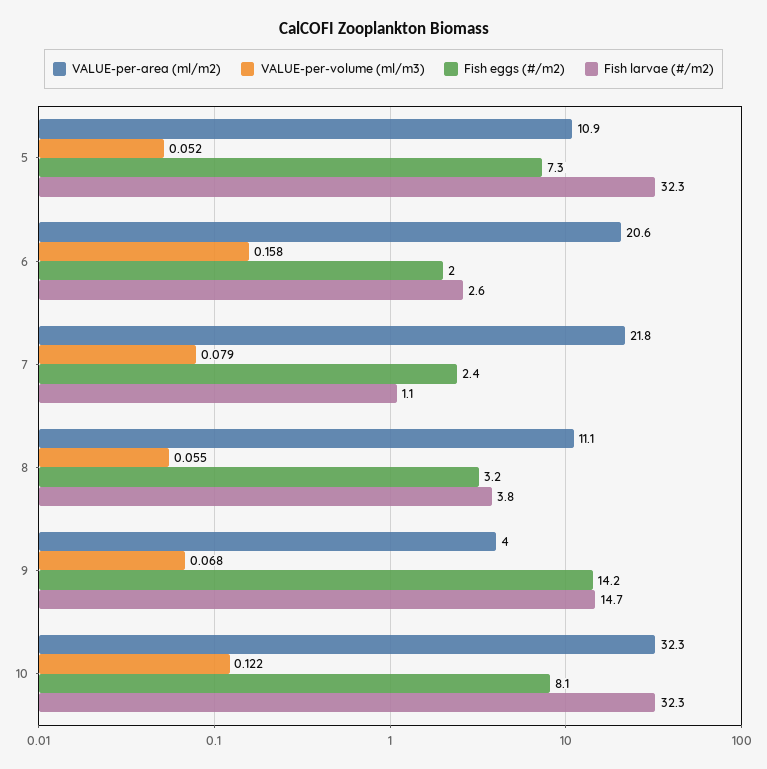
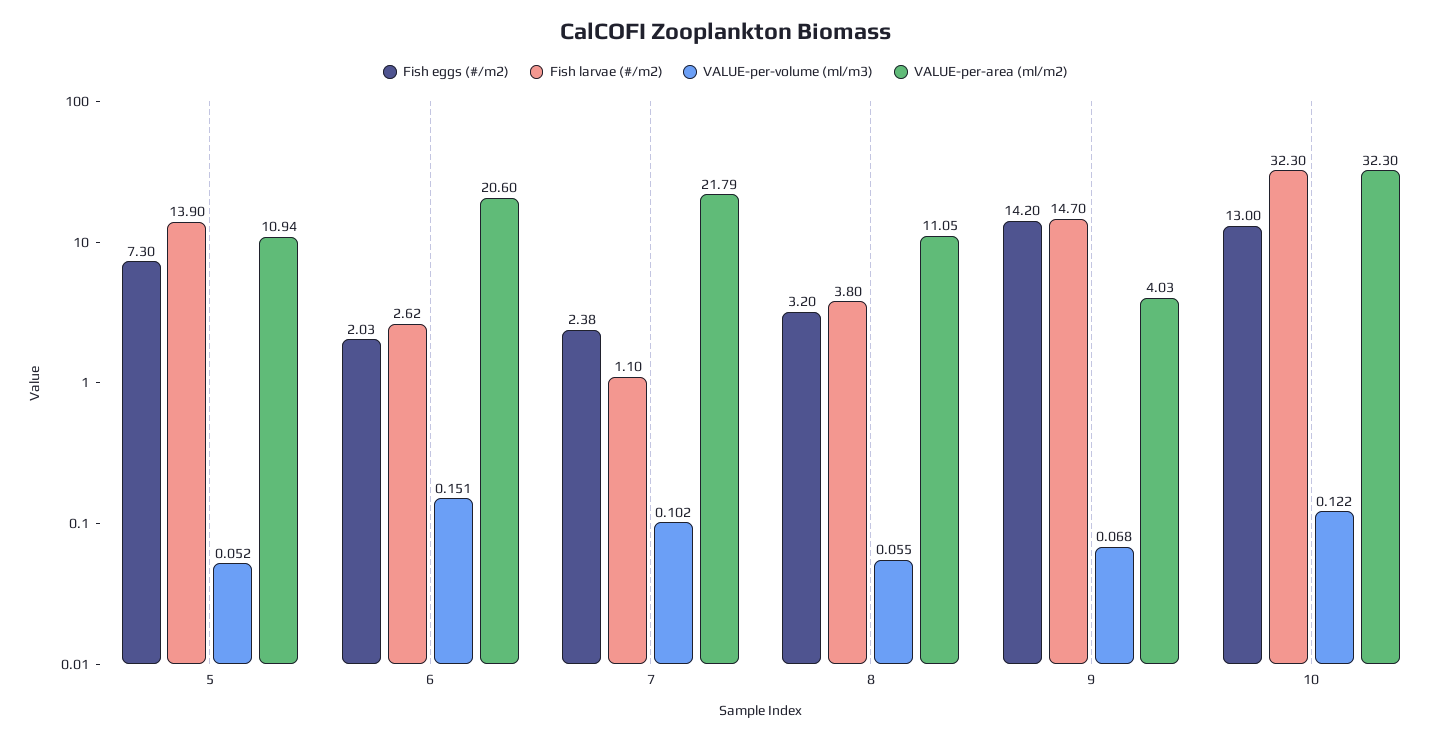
  {
    "VALUE-per-area (ml/m2)": {
      "5": 10.94,
      "6": 20.6,
      "7": 21.79,
      "8": 11.05,
      "9": 4.03,
      "10": 32.3
    },
    "VALUE-per-volume (ml/m3)": {
      "5": 0.052,
-     "6": 0.158,
+     "6": 0.151,
-     "7": 0.079,
+     "7": 0.102,
      "8": 0.055,
      "9": 0.068,
      "10": 0.122
    },
    "Fish eggs (#/m2)": {
      "5": 7.3,
      "6": 2.03,
      "7": 2.38,
      "8": 3.2,
      "9": 14.2,
-     "10": 8.1
+     "10": 13
    },
    "Fish larvae (#/m2)": {
-     "5": 32.3,
+     "5": 13.9,
      "6": 2.62,
      "7": 1.1,
      "8": 3.8,
      "9": 14.7,
      "10": 32.3
    }
  }

